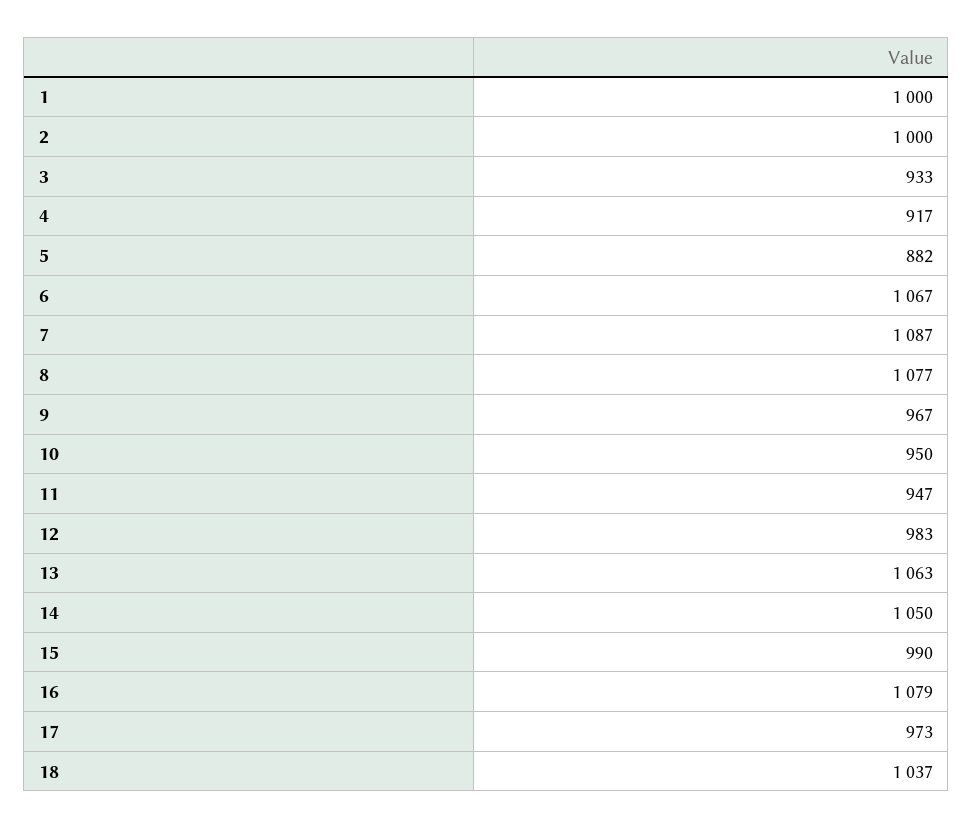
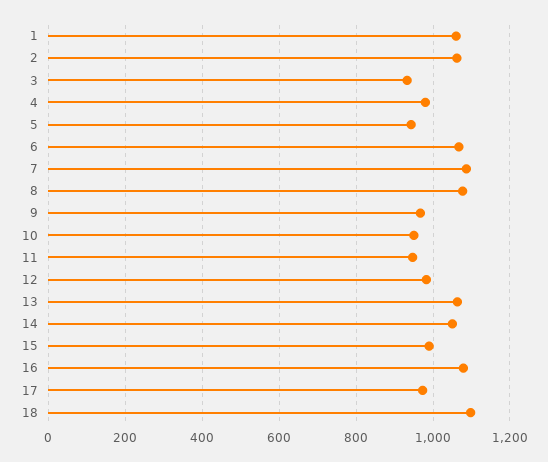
  {
-   "1": 1000,
+   "1": 1060,
-   "2": 1000,
+   "2": 1060,
    "3": 933,
-   "4": 917,
+   "4": 980,
-   "5": 882,
+   "5": 940,
    "6": 1067,
    "7": 1087,
    "8": 1077,
    "9": 967,
    "10": 950,
    "11": 947,
    "12": 983,
    "13": 1063,
    "14": 1050,
    "15": 990,
    "16": 1079,
    "17": 973,
-   "18": 1037
+   "18": 1100
  }

